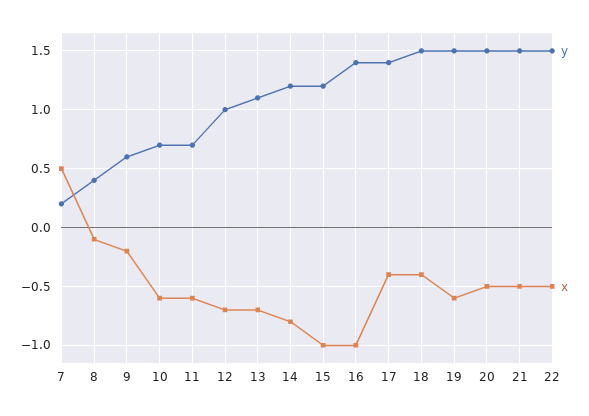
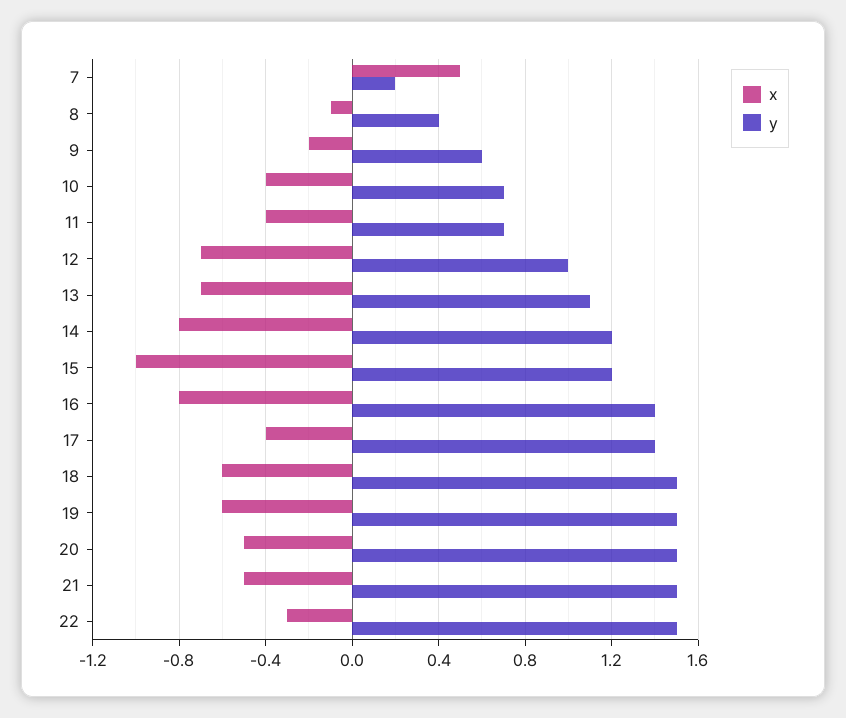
  {
    "y": {
      "7": 0.2,
      "8": 0.4,
      "9": 0.6,
      "10": 0.7,
      "11": 0.7,
      "12": 1,
      "13": 1.1,
      "14": 1.2,
      "15": 1.2,
      "16": 1.4,
      "17": 1.4,
      "18": 1.5,
      "19": 1.5,
      "20": 1.5,
      "21": 1.5,
      "22": 1.5
    },
    "x": {
      "7": 0.5,
      "8": -0.1,
      "9": -0.2,
-     "10": -0.6,
+     "10": -0.4,
-     "11": -0.6,
+     "11": -0.4,
      "12": -0.7,
      "13": -0.7,
      "14": -0.8,
      "15": -1,
-     "16": -1,
+     "16": -0.8,
      "17": -0.4,
-     "18": -0.4,
+     "18": -0.6,
      "19": -0.6,
      "20": -0.5,
      "21": -0.5,
-     "22": -0.5
+     "22": -0.3
    }
  }

